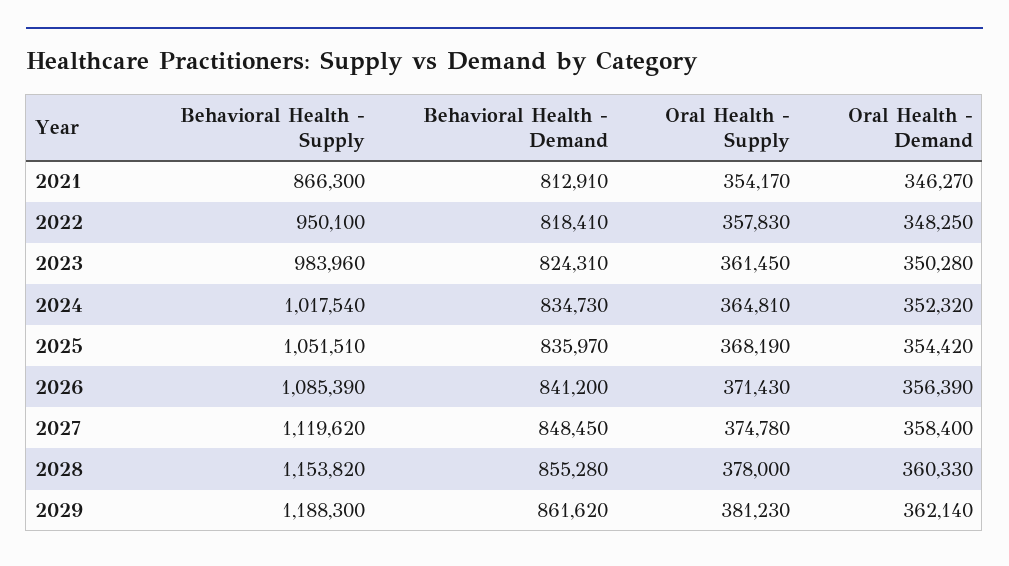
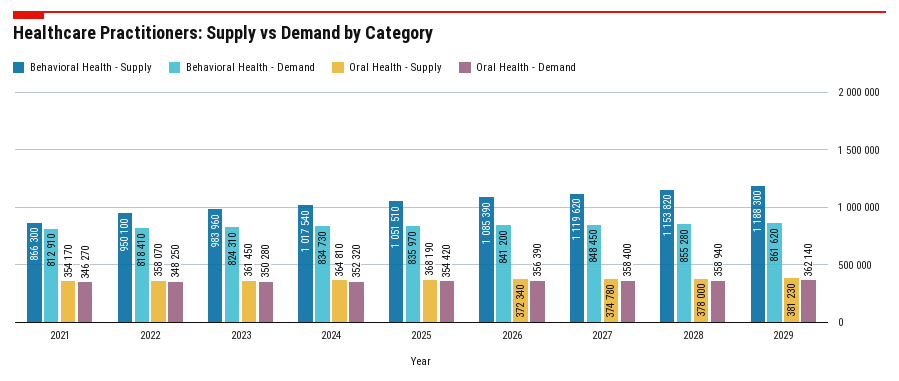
  {
    "Behavioral Health - Supply": {
      "2021": 866300,
      "2022": 950100,
      "2023": 983960,
      "2024": 1017540,
      "2025": 1051510,
      "2026": 1085390,
      "2027": 1119620,
      "2028": 1153820,
      "2029": 1188300
    },
    "Behavioral Health - Demand": {
      "2021": 812910,
      "2022": 818410,
      "2023": 824310,
      "2024": 834730,
      "2025": 835970,
      "2026": 841200,
      "2027": 848450,
      "2028": 855280,
      "2029": 861620
    },
    "Oral Health - Supply": {
      "2021": 354170,
-     "2022": 357830,
+     "2022": 358070,
      "2023": 361450,
      "2024": 364810,
      "2025": 368190,
-     "2026": 371430,
+     "2026": 372340,
      "2027": 374780,
      "2028": 378000,
      "2029": 381230
    },
    "Oral Health - Demand": {
      "2021": 346270,
      "2022": 348250,
      "2023": 350280,
      "2024": 352320,
      "2025": 354420,
      "2026": 356390,
      "2027": 358400,
-     "2028": 360330,
+     "2028": 358940,
      "2029": 362140
    }
  }

